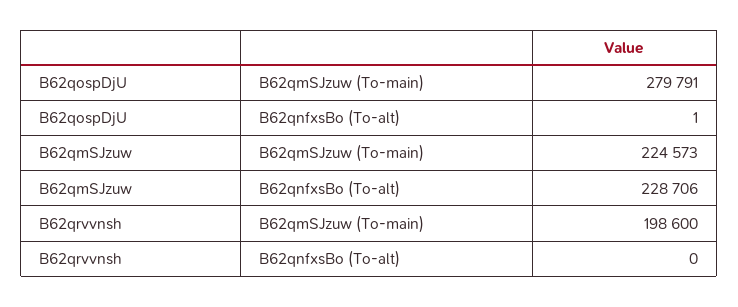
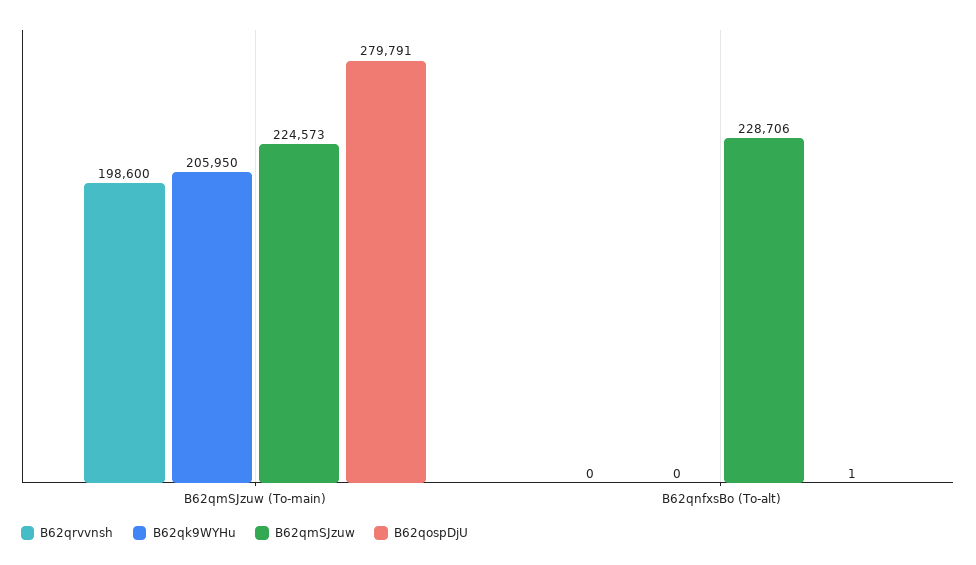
  {
    "B62qospDjU": {
      "B62qmSJzuw (To-main)": 279791,
      "B62qnfxsBo (To-alt)": 1
    },
    "B62qmSJzuw": {
      "B62qmSJzuw (To-main)": 224573,
      "B62qnfxsBo (To-alt)": 228706
    },
    "B62qrvvnsh": {
      "B62qmSJzuw (To-main)": 198600,
      "B62qnfxsBo (To-alt)": 0
-   }
+   },
+   "B62qk9WYHu": {
+     "B62qmSJzuw (To-main)": 205950,
+     "B62qnfxsBo (To-alt)": 0
+   }
  }

